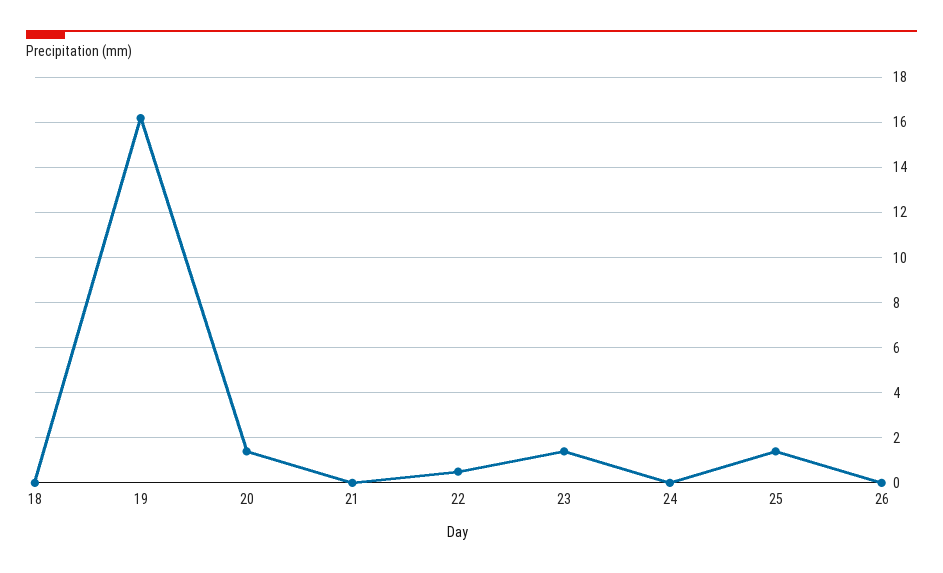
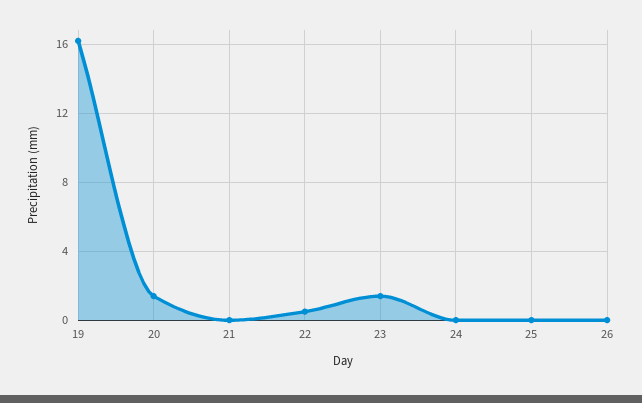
  {
-   "18": 0,
    "19": 16,
    "20": 1.5,
    "21": 0,
    "22": 0.5,
    "23": 1.5,
    "24": 0,
-   "25": 1.5,
+   "25": 0,
    "26": 0
  }

